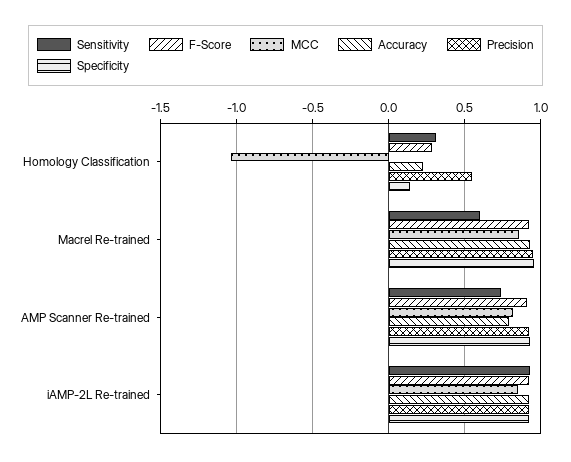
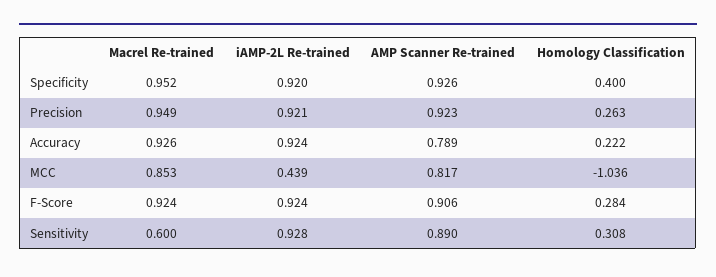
  {
    "Sensitivity": {
      "Homology Classification": 0.308,
      "Macrel Re-trained": 0.6,
-     "AMP Scanner Re-trained": 0.75,
+     "AMP Scanner Re-trained": 0.89,
      "iAMP-2L Re-trained": 0.928
    },
    "F-Score": {
      "Homology Classification": 0.284,
      "Macrel Re-trained": 0.924,
      "AMP Scanner Re-trained": 0.906,
      "iAMP-2L Re-trained": 0.924
    },
    "MCC": {
      "Homology Classification": -1.036,
      "Macrel Re-trained": 0.853,
      "AMP Scanner Re-trained": 0.817,
-     "iAMP-2L Re-trained": 0.85
+     "iAMP-2L Re-trained": 0.439
    },
    "Accuracy": {
      "Homology Classification": 0.222,
      "Macrel Re-trained": 0.926,
      "AMP Scanner Re-trained": 0.789,
      "iAMP-2L Re-trained": 0.924
    },
    "Precision": {
-     "Homology Classification": 0.55,
+     "Homology Classification": 0.263,
      "Macrel Re-trained": 0.949,
      "AMP Scanner Re-trained": 0.923,
      "iAMP-2L Re-trained": 0.921
    },
    "Specificity": {
-     "Homology Classification": 0.15,
+     "Homology Classification": 0.4,
      "Macrel Re-trained": 0.952,
      "AMP Scanner Re-trained": 0.926,
      "iAMP-2L Re-trained": 0.92
    }
  }

